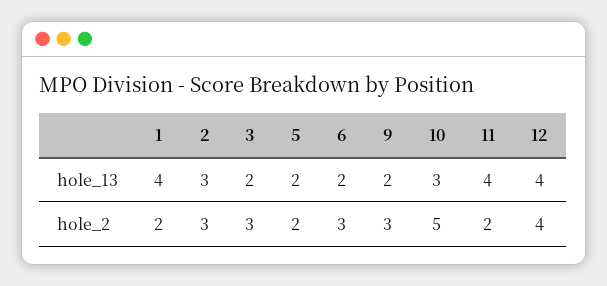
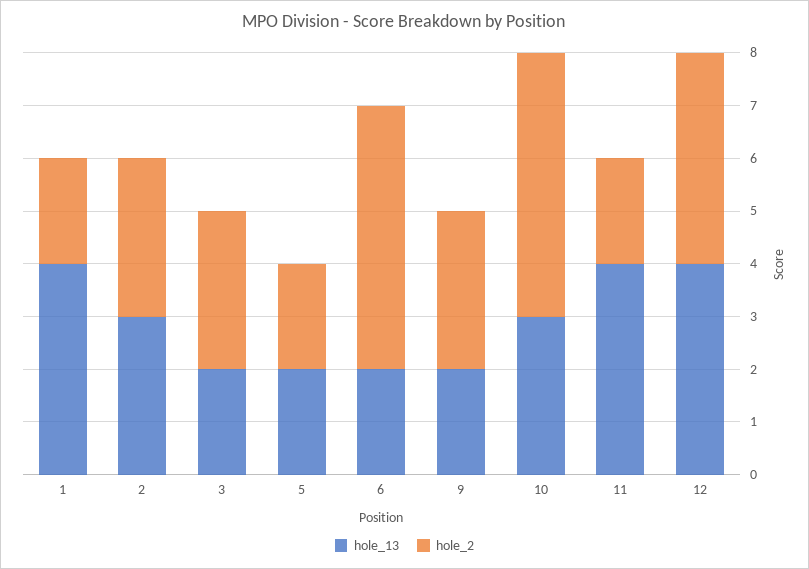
  {
    "hole_13": {
      "1": 4,
      "2": 3,
      "3": 2,
      "5": 2,
      "6": 2,
      "9": 2,
      "10": 3,
      "11": 4,
      "12": 4
    },
    "hole_2": {
      "1": 2,
      "2": 3,
      "3": 3,
      "5": 2,
-     "6": 3,
+     "6": 5,
      "9": 3,
      "10": 5,
      "11": 2,
      "12": 4
    }
  }

